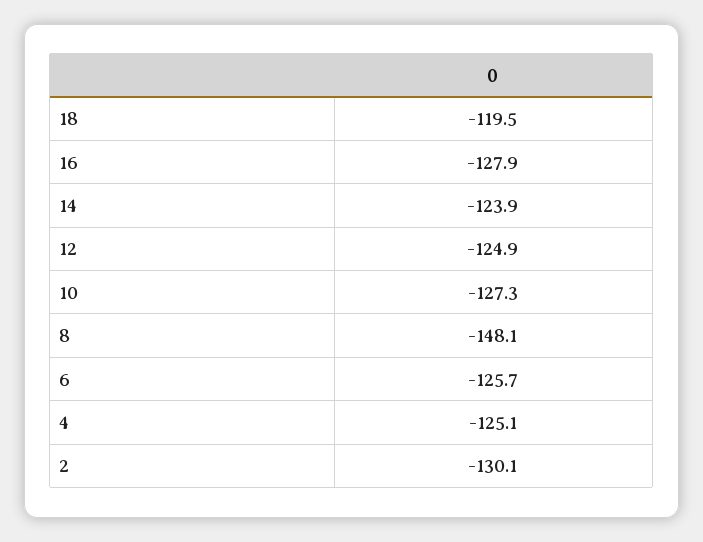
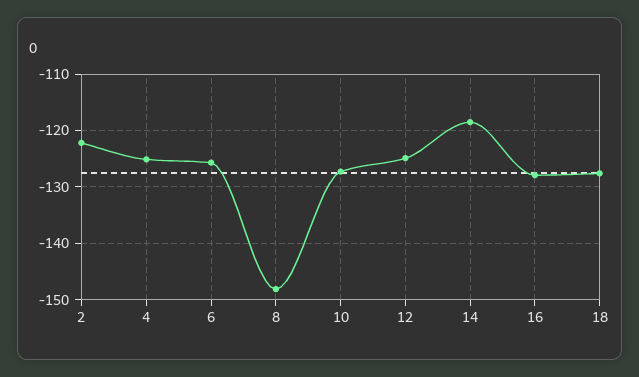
  {
-   "18": -119.5,
+   "18": -128,
    "16": -127.9,
-   "14": -123.9,
+   "14": -118,
    "12": -124.9,
    "10": -127.3,
    "8": -148.1,
    "6": -125.7,
    "4": -125.1,
-   "2": -130.1
+   "2": -122
  }

